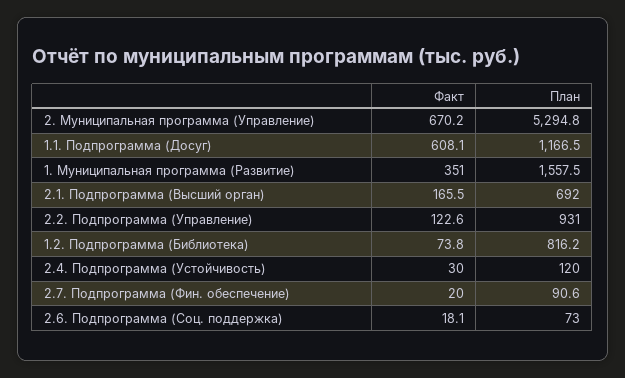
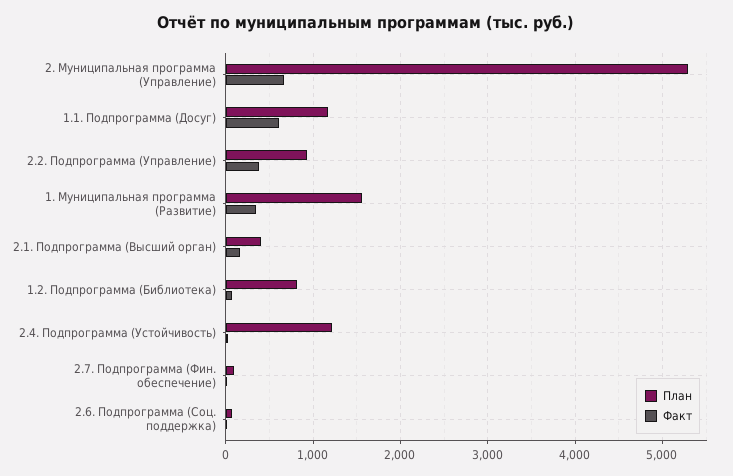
  {
    "Факт": {
      "2. Муниципальная программа (Управление)": 670.2,
      "1.1. Подпрограмма (Досуг)": 608.1,
      "1. Муниципальная программа (Развитие)": 351,
      "2.1. Подпрограмма (Высший орган)": 165.5,
-     "2.2. Подпрограмма (Управление)": 122.6,
+     "2.2. Подпрограмма (Управление)": 400,
      "1.2. Подпрограмма (Библиотека)": 73.8,
      "2.4. Подпрограмма (Устойчивость)": 30,
      "2.7. Подпрограмма (Фин. обеспечение)": 20,
      "2.6. Подпрограмма (Соц. поддержка)": 18.1
    },
    "План": {
      "2. Муниципальная программа (Управление)": 5294.8,
      "1.1. Подпрограмма (Досуг)": 1166.5,
      "1. Муниципальная программа (Развитие)": 1557.5,
-     "2.1. Подпрограмма (Высший орган)": 692,
+     "2.1. Подпрограмма (Высший орган)": 400,
      "2.2. Подпрограмма (Управление)": 931,
      "1.2. Подпрограмма (Библиотека)": 816.2,
-     "2.4. Подпрограмма (Устойчивость)": 120,
+     "2.4. Подпрограмма (Устойчивость)": 1200,
      "2.7. Подпрограмма (Фин. обеспечение)": 90.6,
      "2.6. Подпрограмма (Соц. поддержка)": 73
    }
  }

